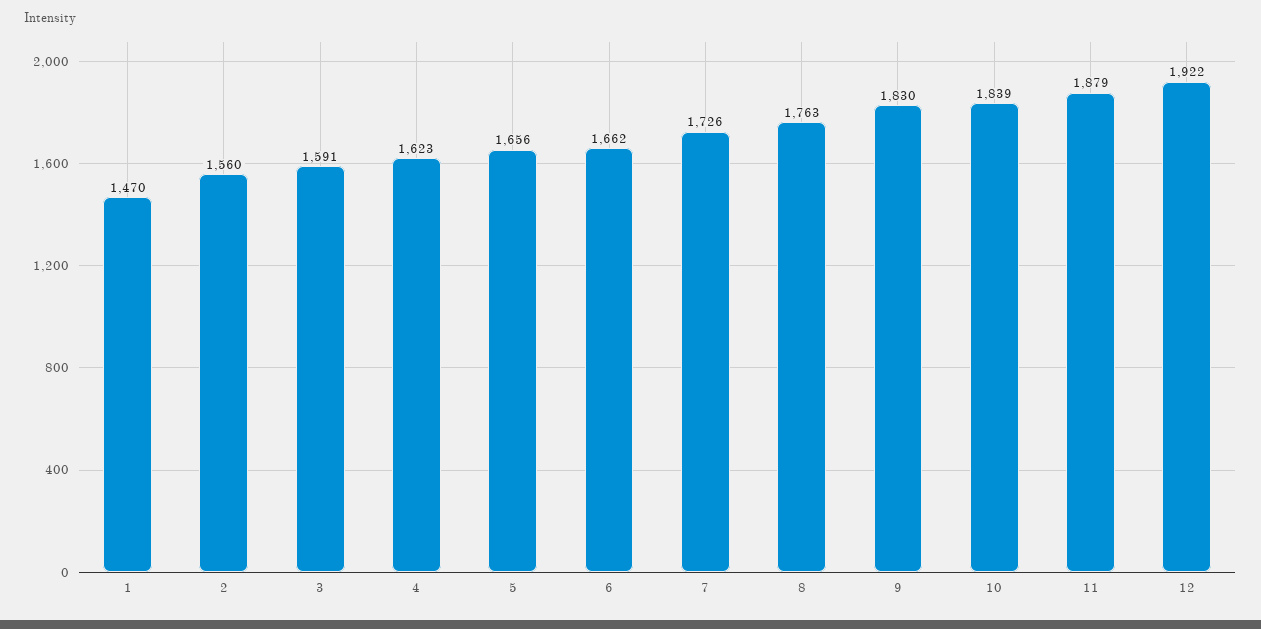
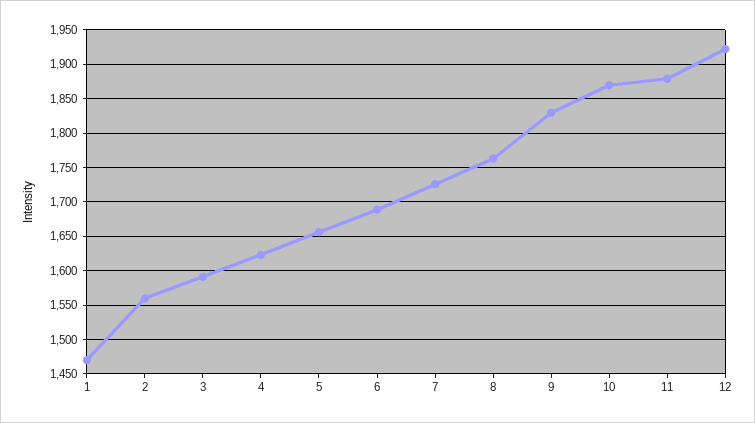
  {
    "1": 1470,
    "2": 1560,
    "3": 1591,
    "4": 1623,
    "5": 1656,
-   "6": 1662,
+   "6": 1690,
    "7": 1726,
    "8": 1763,
    "9": 1830,
-   "10": 1839,
+   "10": 1870,
    "11": 1879,
    "12": 1922
  }

